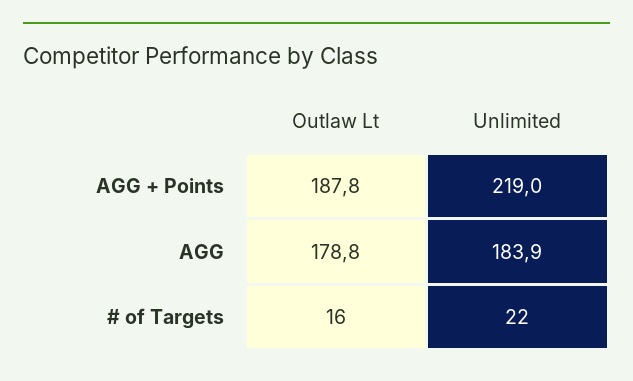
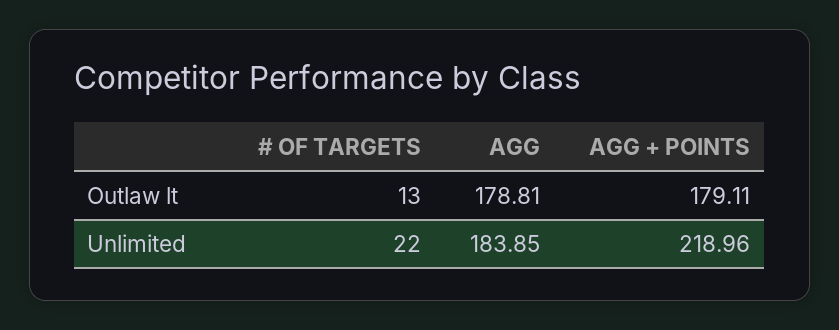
  {
    "Outlaw Lt": {
-     "AGG + Points": 187.8,
+     "AGG + Points": 179.11,
      "AGG": 178.81,
-     "# of Targets": 16
+     "# of Targets": 13
    },
    "Unlimited": {
      "AGG + Points": 218.96,
      "AGG": 183.85,
      "# of Targets": 22
    }
  }

